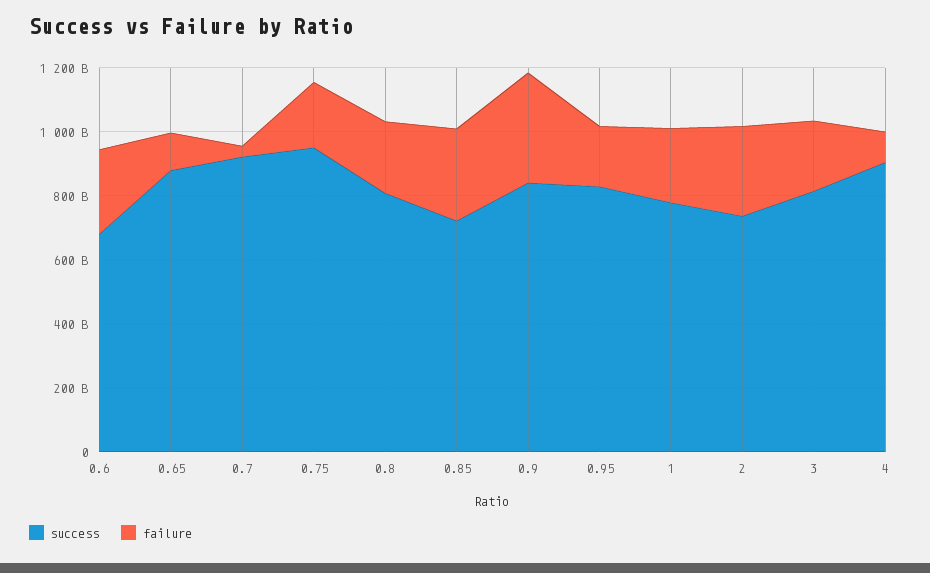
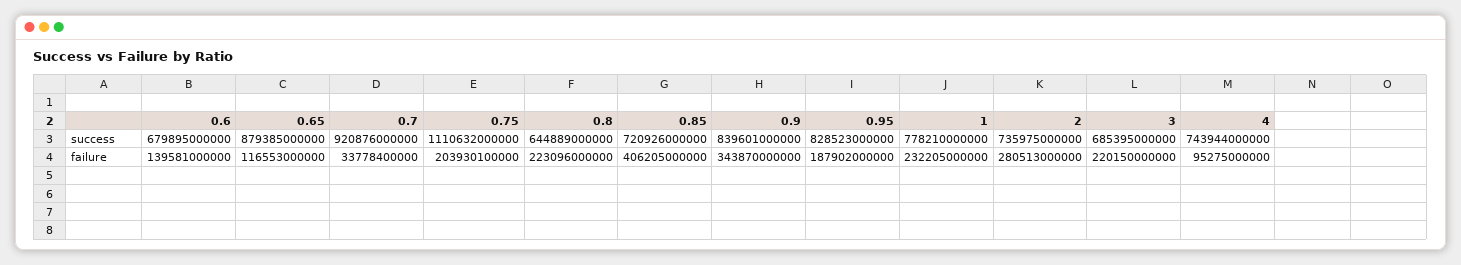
  {
    "success": {
      "0.6": 679895000000,
      "0.65": 879385000000,
      "0.7": 920876000000,
-     "0.75": 950000000000,
+     "0.75": 1110632000000,
-     "0.8": 800000000000,
+     "0.8": 644889000000,
      "0.85": 720926000000,
      "0.9": 839601000000,
      "0.95": 828523000000,
      "1": 778210000000,
      "2": 735975000000,
-     "3": 800000000000,
+     "3": 685395000000,
-     "4": 900000000000
+     "4": 743944000000
    },
    "failure": {
-     "0.6": 250000000000,
+     "0.6": 139581000000,
      "0.65": 116553000000,
      "0.7": 33778400000,
      "0.75": 203930100000,
      "0.8": 223096000000,
-     "0.85": 300000000000,
+     "0.85": 406205000000,
      "0.9": 343870000000,
      "0.95": 187902000000,
      "1": 232205000000,
      "2": 280513000000,
      "3": 220150000000,
      "4": 95275000000
    }
  }

